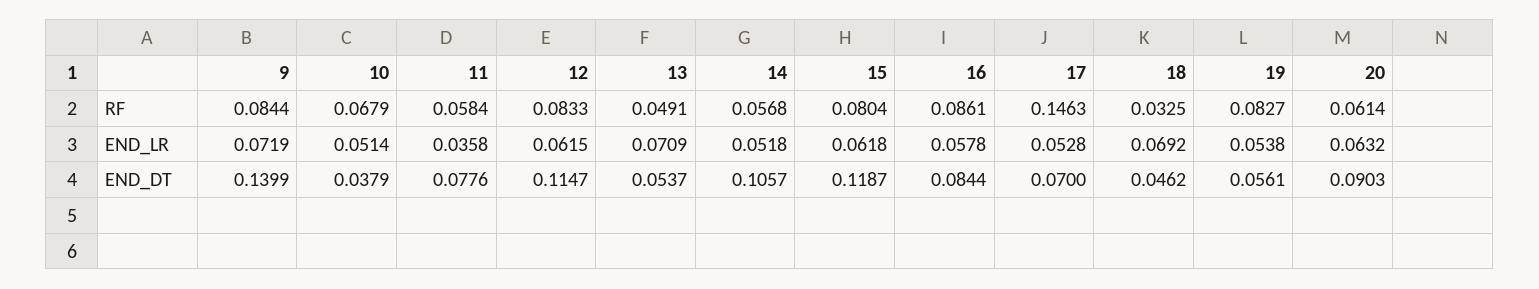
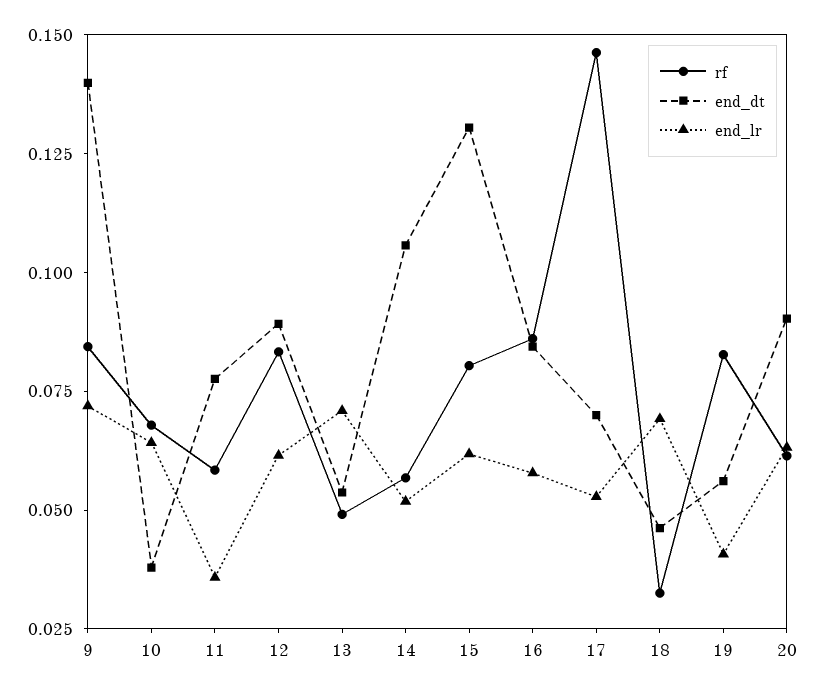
  {
    "RF": {
      "9": 0.0844,
      "10": 0.0679,
      "11": 0.0584,
      "12": 0.0833,
      "13": 0.0491,
      "14": 0.0568,
      "15": 0.0804,
      "16": 0.0861,
      "17": 0.1463,
      "18": 0.0325,
      "19": 0.0827,
      "20": 0.0614
    },
    "END_LR": {
      "9": 0.0719,
-     "10": 0.0514,
+     "10": 0.065,
      "11": 0.0358,
      "12": 0.0615,
      "13": 0.0709,
      "14": 0.0518,
      "15": 0.0618,
      "16": 0.0578,
      "17": 0.0528,
      "18": 0.0692,
-     "19": 0.0538,
+     "19": 0.04,
      "20": 0.0632
    },
    "END_DT": {
      "9": 0.1399,
      "10": 0.0379,
      "11": 0.0776,
-     "12": 0.1147,
+     "12": 0.09,
      "13": 0.0537,
      "14": 0.1057,
-     "15": 0.1187,
+     "15": 0.13,
      "16": 0.0844,
      "17": 0.07,
      "18": 0.0462,
      "19": 0.0561,
      "20": 0.0903
    }
  }

